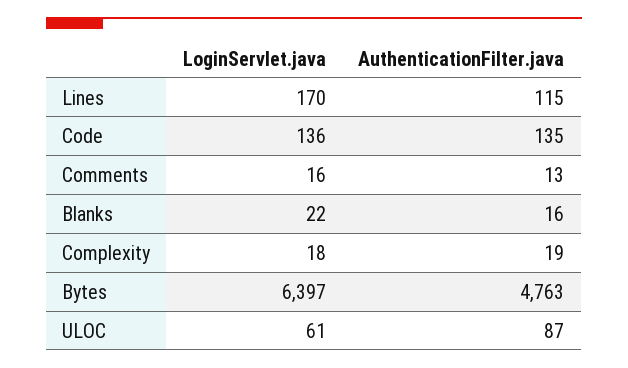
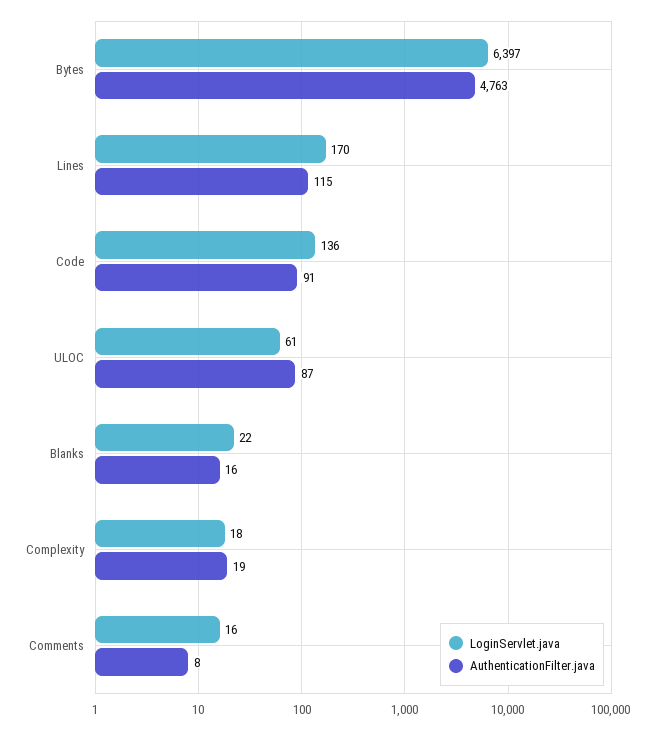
  {
    "LoginServlet.java": {
      "Lines": 170,
      "Code": 136,
      "Comments": 16,
      "Blanks": 22,
      "Complexity": 18,
      "Bytes": 6397,
      "ULOC": 61
    },
    "AuthenticationFilter.java": {
      "Lines": 115,
-     "Code": 135,
+     "Code": 91,
-     "Comments": 13,
+     "Comments": 8,
      "Blanks": 16,
      "Complexity": 19,
      "Bytes": 4763,
      "ULOC": 87
    }
  }

